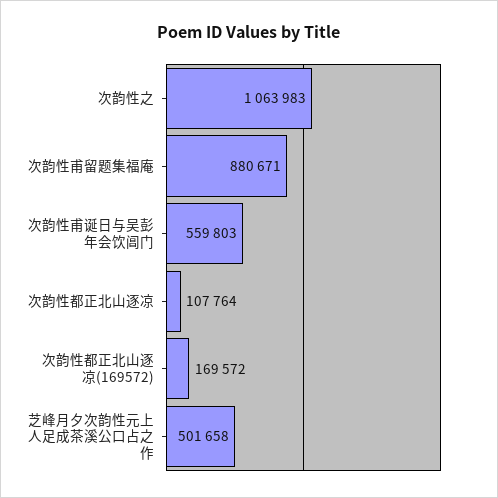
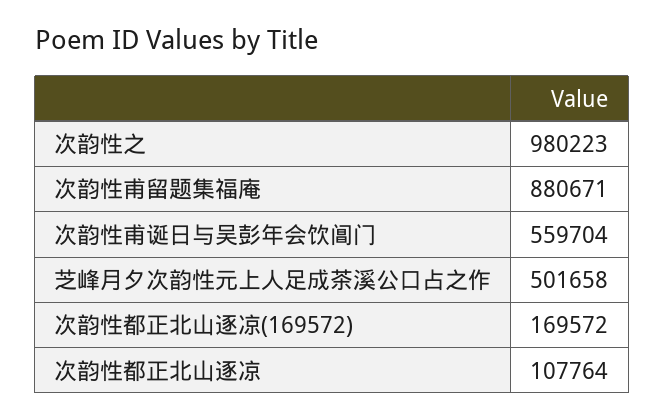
  {
-   "次韵性之": 1063983,
+   "次韵性之": 980223,
    "次韵性甫留题集福庵": 880671,
-   "次韵性甫诞日与吴彭年会饮阊门": 559803,
+   "次韵性甫诞日与吴彭年会饮阊门": 559704,
    "次韵性都正北山逐凉": 107764,
    "次韵性都正北山逐凉(169572)": 169572,
    "芝峰月夕次韵性元上人足成茶溪公口占之作": 501658
  }

